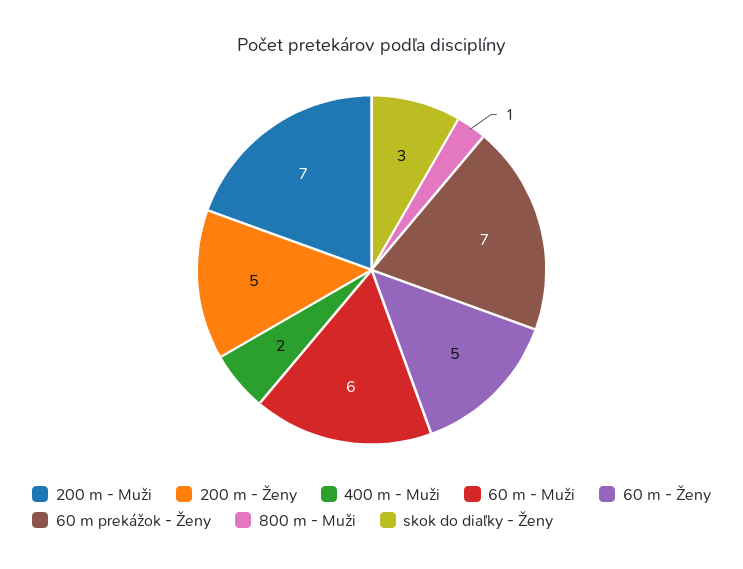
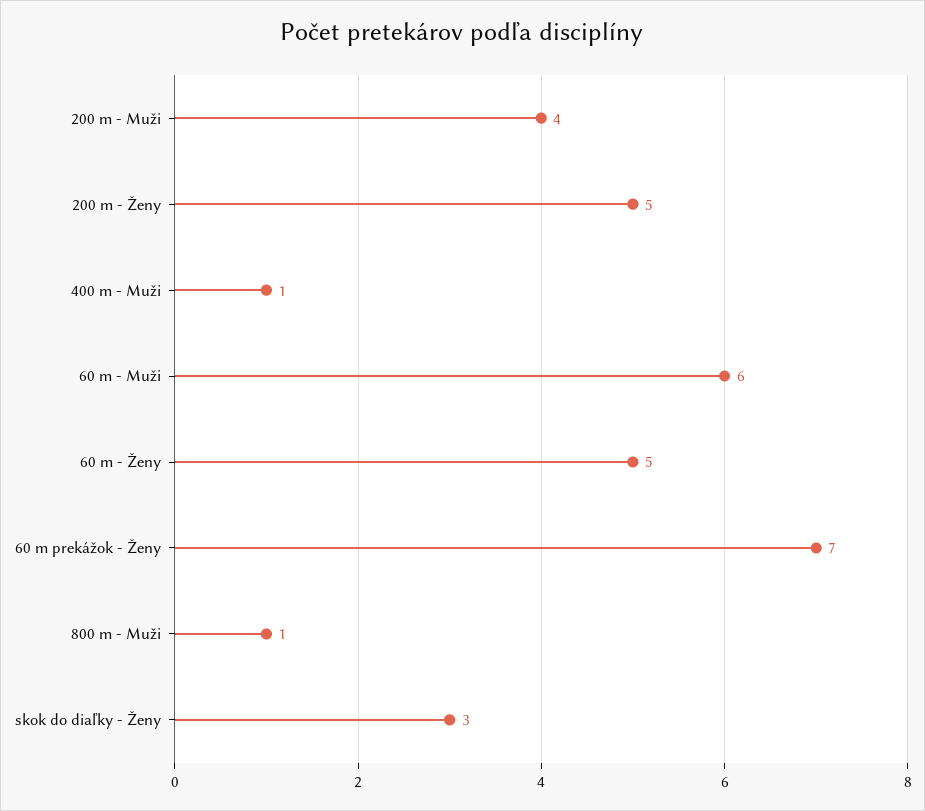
  {
-   "200 m - Muži": 7,
+   "200 m - Muži": 4,
    "200 m - Ženy": 5,
-   "400 m - Muži": 2,
+   "400 m - Muži": 1,
    "60 m - Muži": 6,
    "60 m - Ženy": 5,
    "60 m prekážok - Ženy": 7,
    "800 m - Muži": 1,
    "skok do diaľky - Ženy": 3
  }

